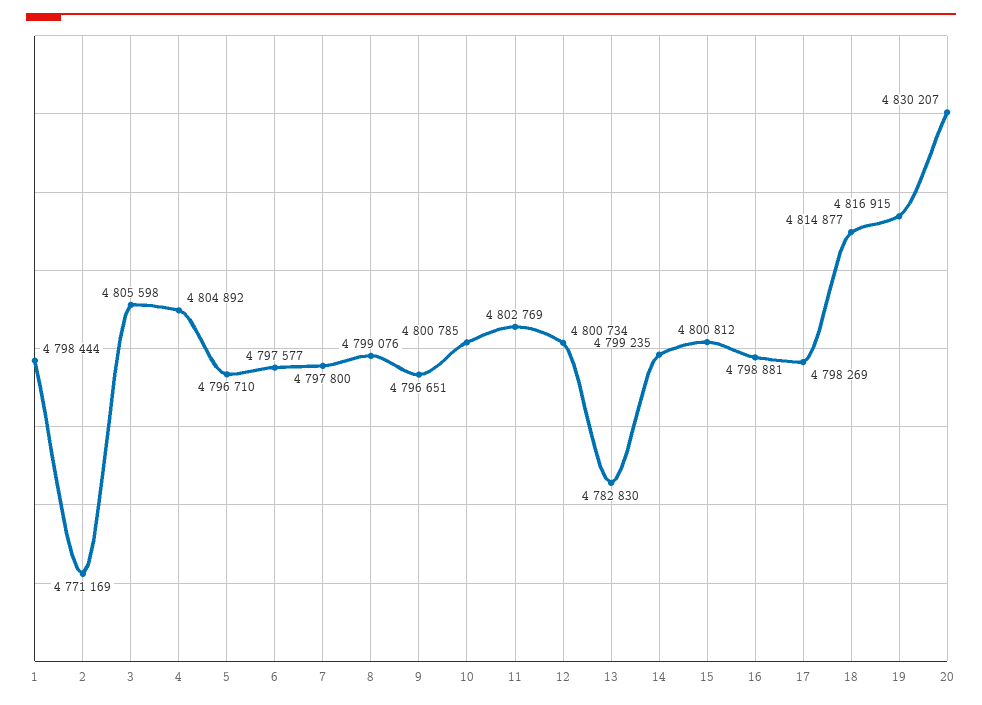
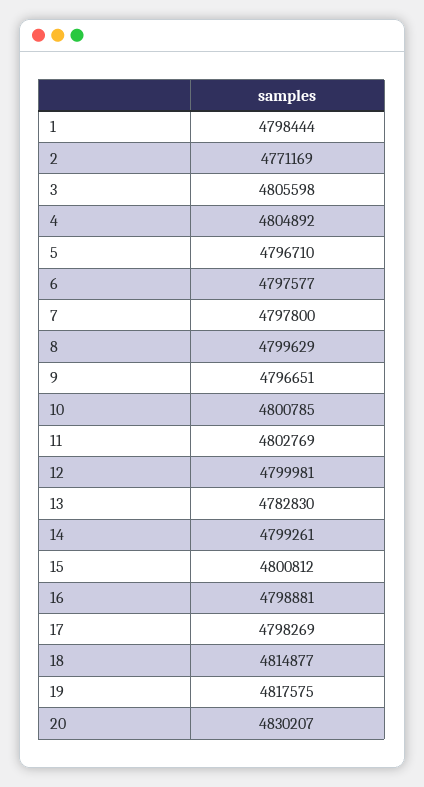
  {
    "1": 4798444,
    "2": 4771169,
    "3": 4805598,
    "4": 4804892,
    "5": 4796710,
    "6": 4797577,
    "7": 4797800,
-   "8": 4799076,
+   "8": 4799629,
    "9": 4796651,
    "10": 4800785,
    "11": 4802769,
-   "12": 4800734,
+   "12": 4799981,
    "13": 4782830,
-   "14": 4799235,
+   "14": 4799261,
    "15": 4800812,
    "16": 4798881,
    "17": 4798269,
    "18": 4814877,
-   "19": 4816915,
+   "19": 4817575,
    "20": 4830207
  }

